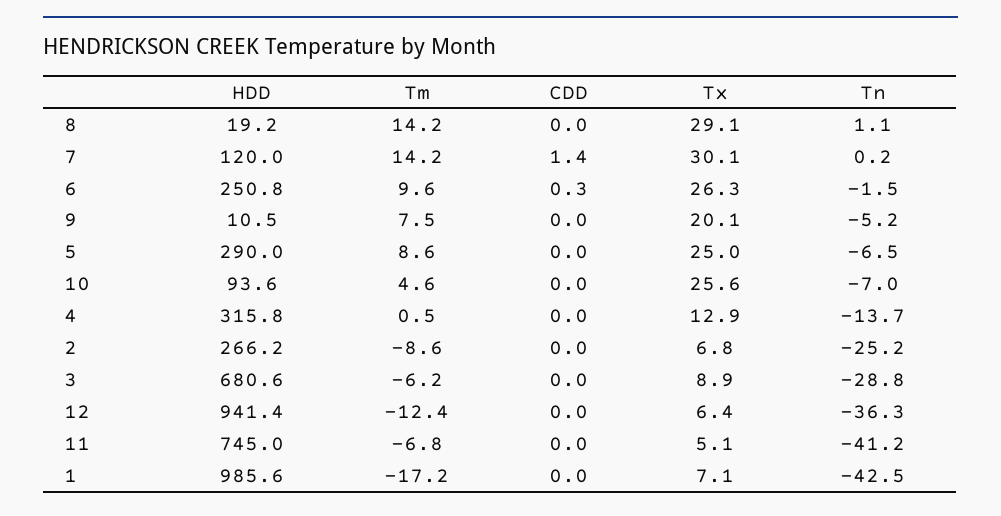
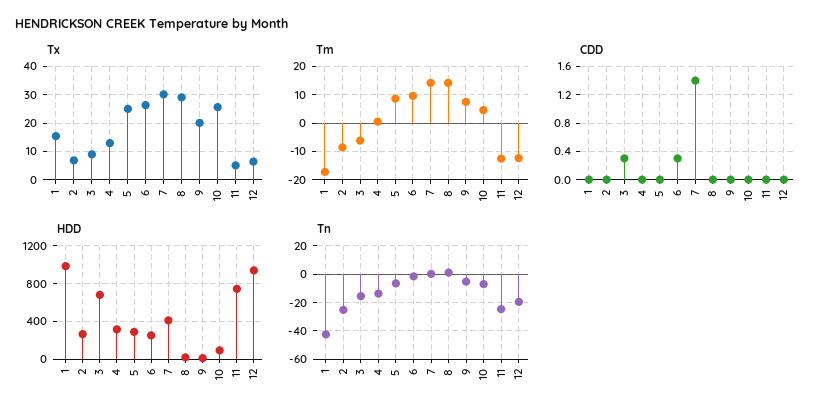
  {
    "HDD": {
      "8": 19.2,
-     "7": 120,
+     "7": 400,
      "6": 250.8,
      "9": 10.5,
      "5": 290,
      "10": 93.6,
      "4": 315.8,
      "2": 266.2,
      "3": 680.6,
      "12": 941.4,
      "11": 745,
      "1": 985.6
    },
    "Tm": {
      "8": 14.2,
      "7": 14.2,
      "6": 9.6,
      "9": 7.5,
      "5": 8.6,
      "10": 4.6,
      "4": 0.5,
      "2": -8.6,
      "3": -6.2,
      "12": -12.4,
-     "11": -6.8,
+     "11": -12.5,
      "1": -17.2
    },
    "CDD": {
      "8": 0,
      "7": 1.4,
      "6": 0.3,
      "9": 0,
      "5": 0,
      "10": 0,
      "4": 0,
      "2": 0,
-     "3": 0,
+     "3": 0.3,
      "12": 0,
      "11": 0,
      "1": 0
    },
    "Tx": {
      "8": 29.1,
      "7": 30.1,
      "6": 26.3,
      "9": 20.1,
      "5": 25,
      "10": 25.6,
      "4": 12.9,
      "2": 6.8,
      "3": 8.9,
      "12": 6.4,
      "11": 5.1,
-     "1": 7.1
+     "1": 15
    },
    "Tn": {
      "8": 1.1,
      "7": 0.2,
      "6": -1.5,
      "9": -5.2,
      "5": -6.5,
      "10": -7,
      "4": -13.7,
      "2": -25.2,
-     "3": -28.8,
+     "3": -15,
-     "12": -36.3,
+     "12": -20,
-     "11": -41.2,
+     "11": -25,
      "1": -42.5
    }
  }

